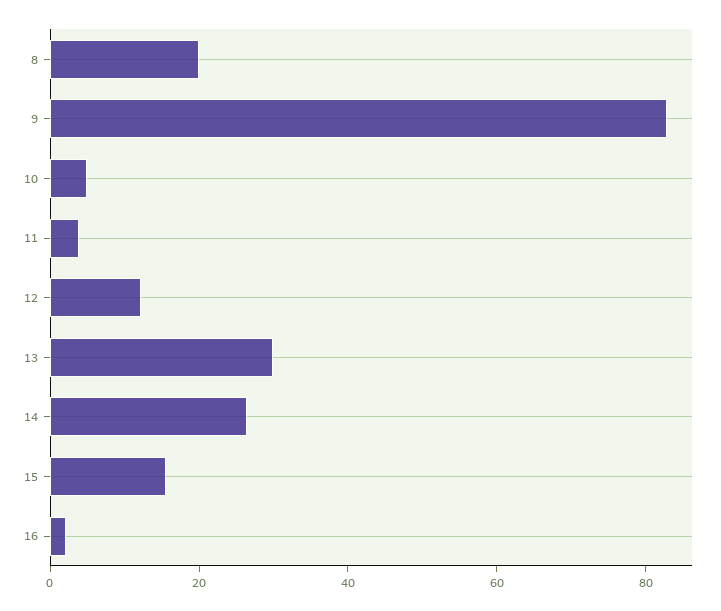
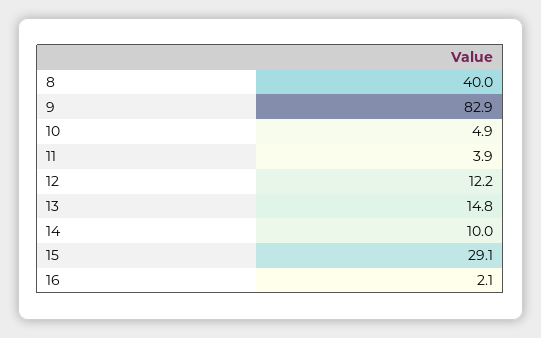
  {
-   "8": 20,
+   "8": 40,
    "9": 82.9,
    "10": 4.9,
    "11": 3.9,
    "12": 12.2,
-   "13": 30,
+   "13": 14.8,
-   "14": 25,
+   "14": 10,
-   "15": 15,
+   "15": 29.1,
    "16": 2.1
  }

